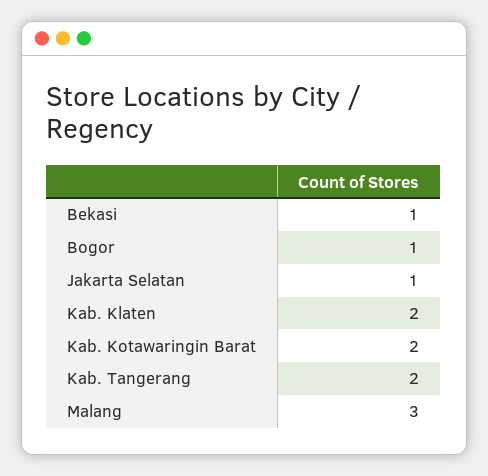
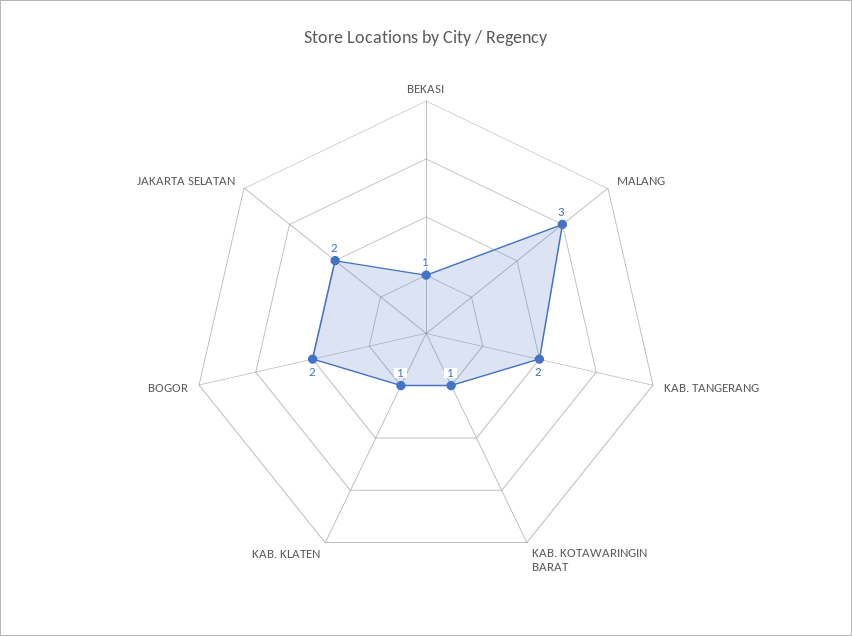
  {
    "Bekasi": 1,
-   "Bogor": 1,
+   "Bogor": 2,
-   "Jakarta Selatan": 1,
+   "Jakarta Selatan": 2,
-   "Kab. Klaten": 2,
+   "Kab. Klaten": 1,
-   "Kab. Kotawaringin Barat": 2,
+   "Kab. Kotawaringin Barat": 1,
    "Kab. Tangerang": 2,
    "Malang": 3
  }

